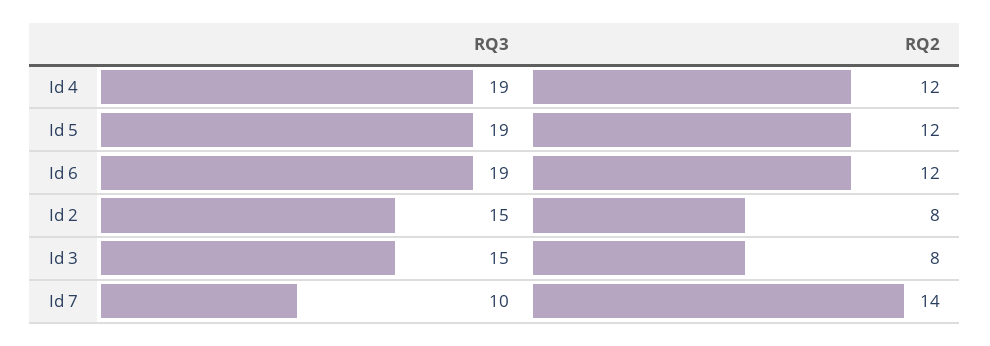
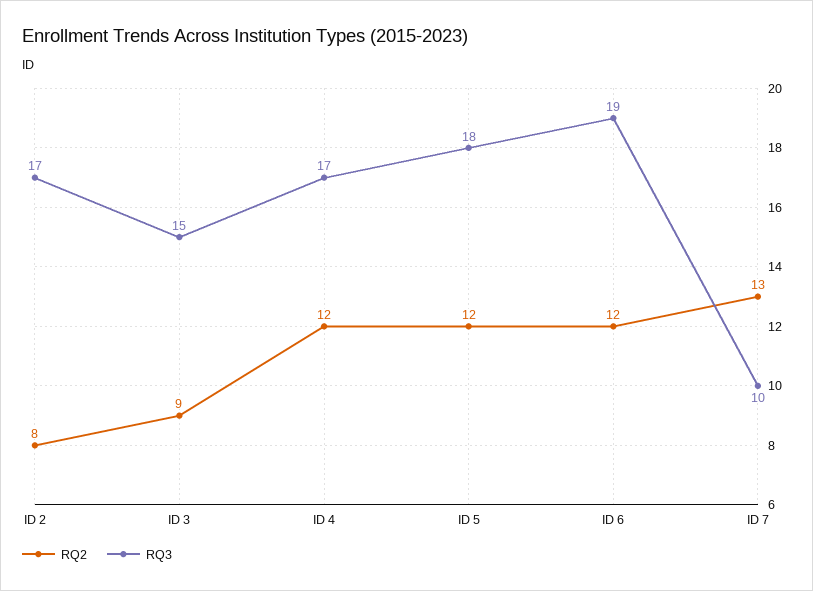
  {
    "RQ3": {
-     "Id 4": 19,
+     "Id 4": 17,
-     "Id 5": 19,
+     "Id 5": 18,
      "Id 6": 19,
-     "Id 2": 15,
+     "Id 2": 17,
      "Id 3": 15,
      "Id 7": 10
    },
    "RQ2": {
      "Id 4": 12,
      "Id 5": 12,
      "Id 6": 12,
      "Id 2": 8,
-     "Id 3": 8,
+     "Id 3": 9,
-     "Id 7": 14
+     "Id 7": 13
    }
  }

